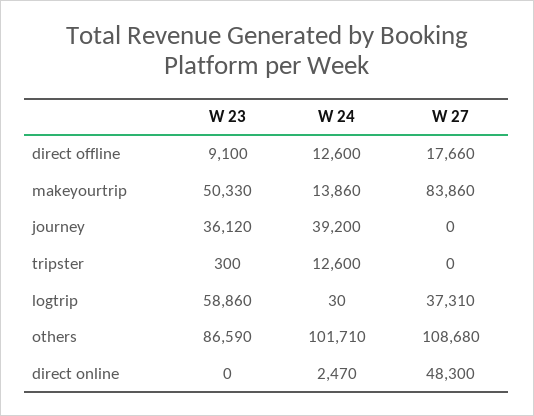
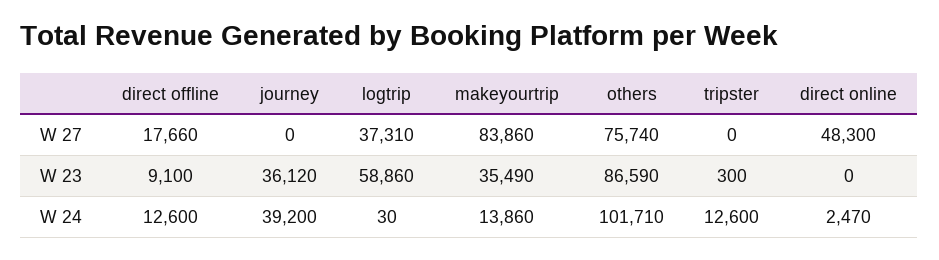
  {
    "W 23": {
      "direct offline": 9100,
-     "makeyourtrip": 50330,
+     "makeyourtrip": 35490,
      "journey": 36120,
      "tripster": 300,
      "logtrip": 58860,
      "others": 86590,
      "direct online": 0
    },
    "W 24": {
      "direct offline": 12600,
      "makeyourtrip": 13860,
      "journey": 39200,
      "tripster": 12600,
      "logtrip": 30,
      "others": 101710,
      "direct online": 2470
    },
    "W 27": {
      "direct offline": 17660,
      "makeyourtrip": 83860,
      "journey": 0,
      "tripster": 0,
      "logtrip": 37310,
-     "others": 108680,
+     "others": 75740,
      "direct online": 48300
    }
  }

